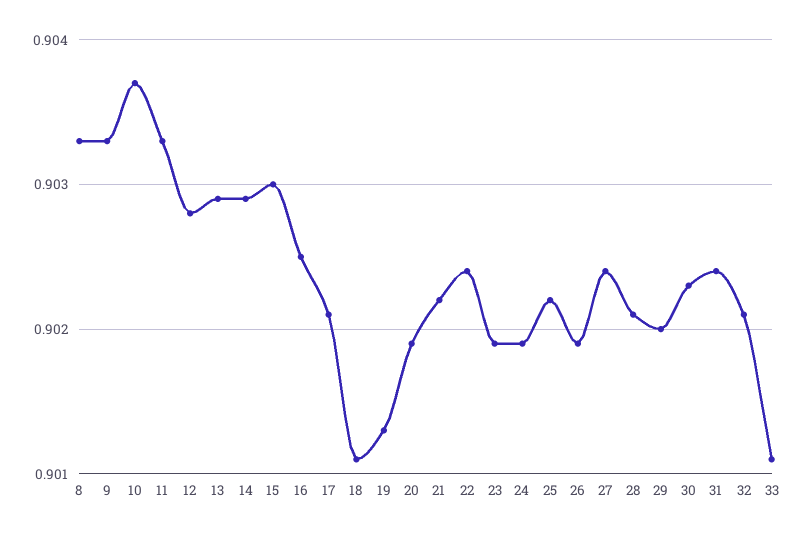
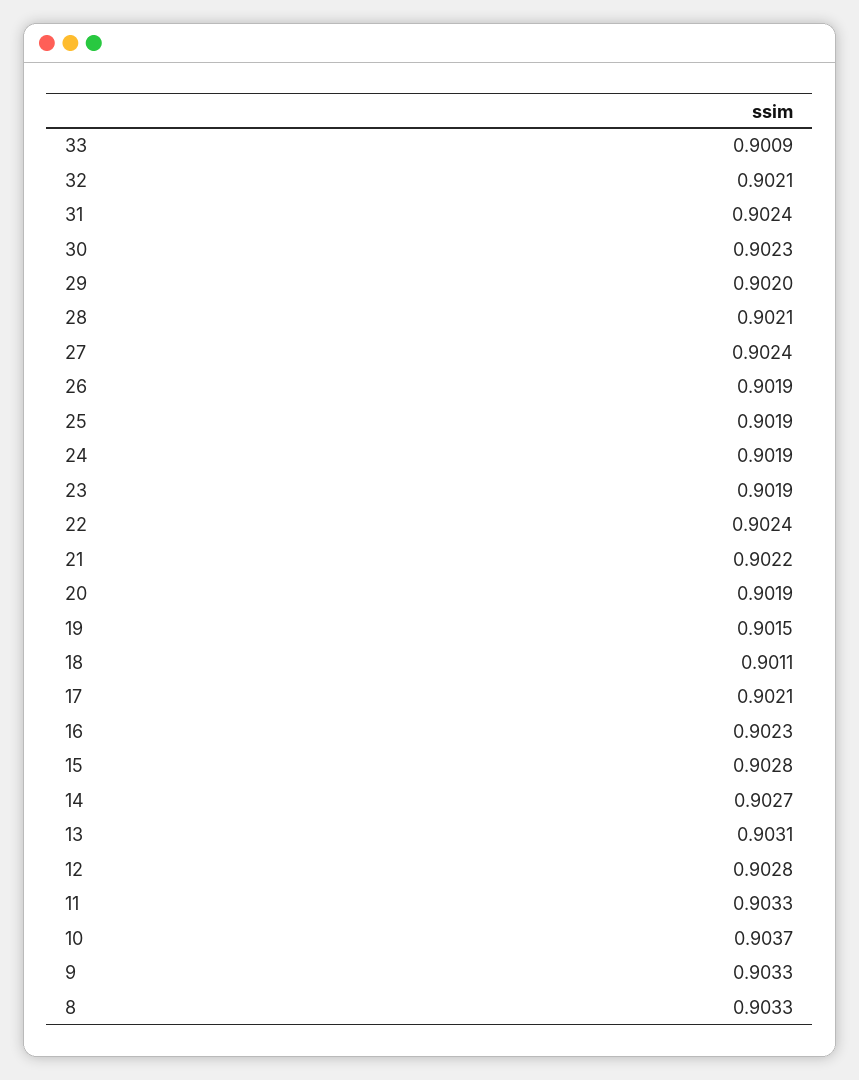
  {
    "8": 0.9033,
    "9": 0.9033,
    "10": 0.9037,
    "11": 0.9033,
    "12": 0.9028,
-   "13": 0.9029,
+   "13": 0.9031,
-   "14": 0.9029,
+   "14": 0.9027,
-   "15": 0.903,
+   "15": 0.9028,
-   "16": 0.9025,
+   "16": 0.9023,
    "17": 0.9021,
    "18": 0.9011,
-   "19": 0.9013,
+   "19": 0.9015,
    "20": 0.9019,
    "21": 0.9022,
    "22": 0.9024,
    "23": 0.9019,
    "24": 0.9019,
-   "25": 0.9022,
+   "25": 0.9019,
    "26": 0.9019,
    "27": 0.9024,
    "28": 0.9021,
    "29": 0.902,
    "30": 0.9023,
    "31": 0.9024,
    "32": 0.9021,
-   "33": 0.9011
+   "33": 0.9009
  }

